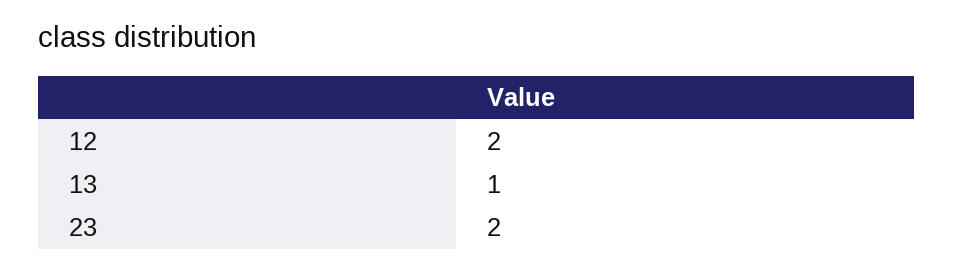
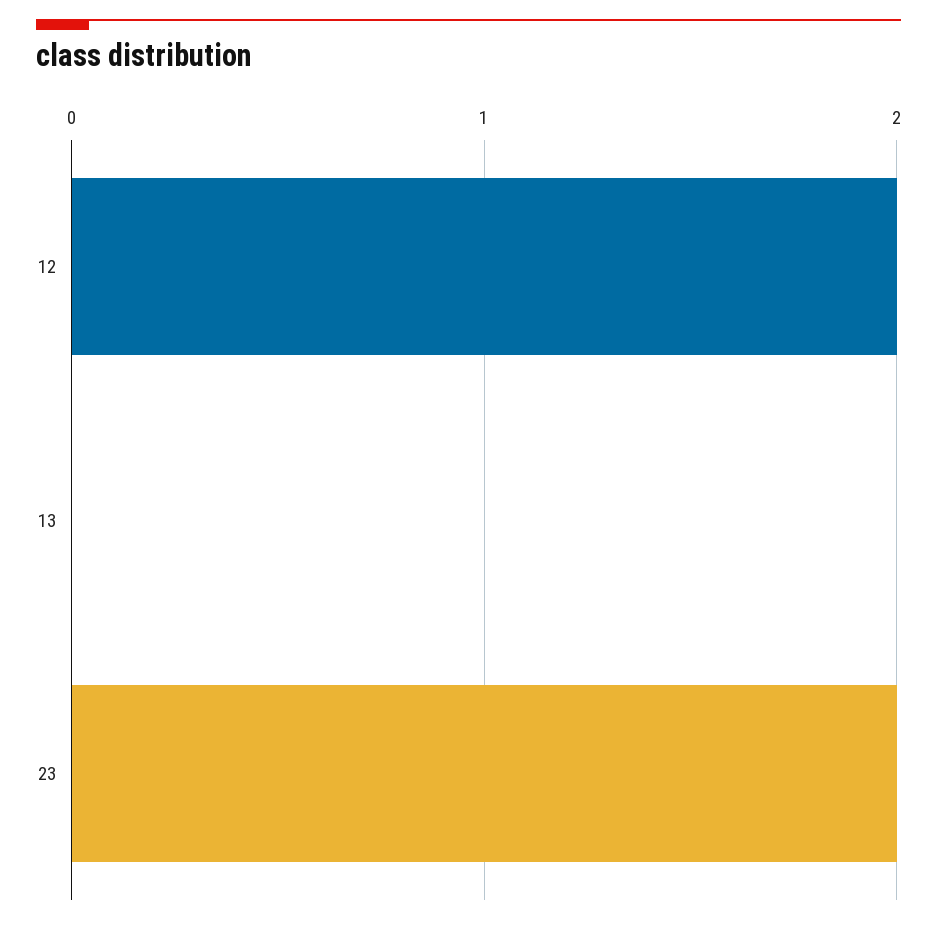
  {
    "12": 2,
-   "13": 1,
+   "13": 0,
    "23": 2
  }

